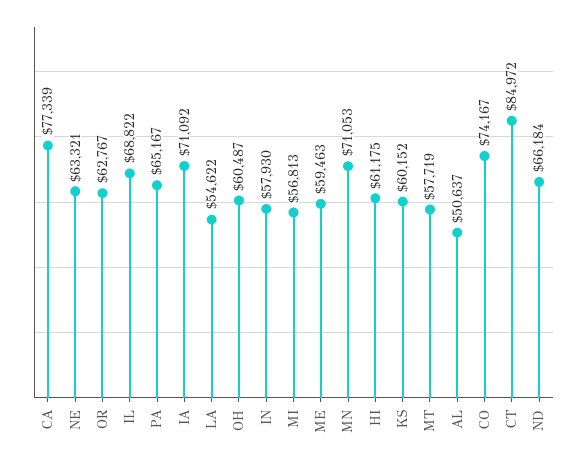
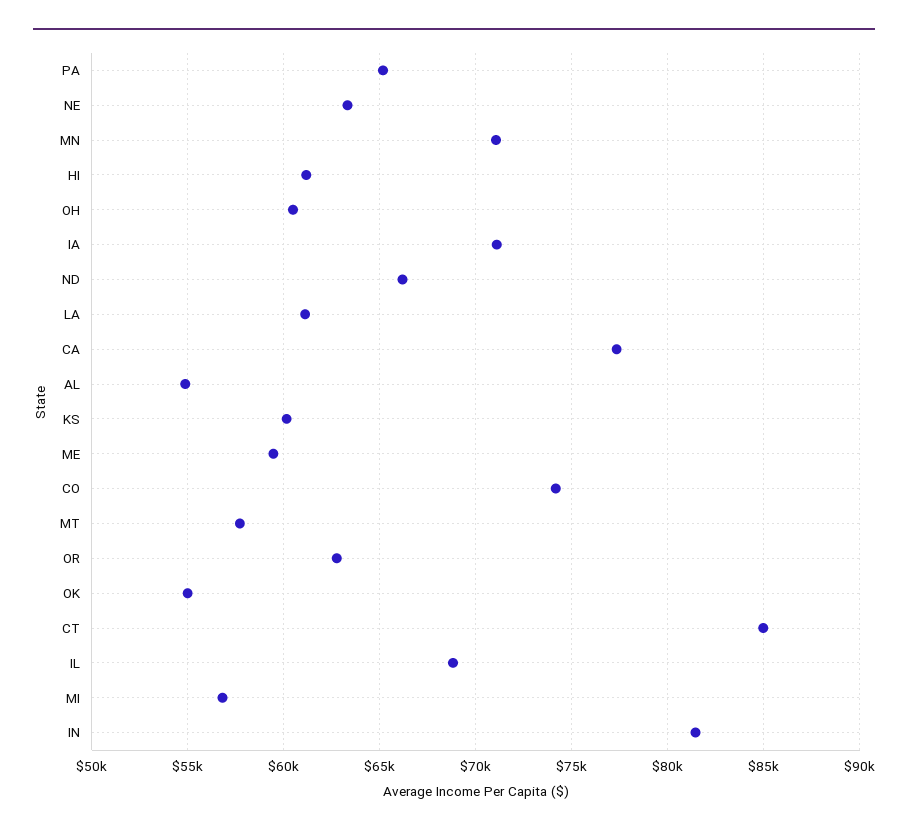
  {
    "CA": 77339,
    "NE": 63321,
    "OR": 62767,
    "IL": 68822,
    "PA": 65167,
    "IA": 71092,
-   "LA": 54622,
+   "LA": 61000,
    "OH": 60487,
-   "IN": 57930,
+   "IN": 81500,
    "MI": 56813,
    "ME": 59463,
    "MN": 71053,
    "HI": 61175,
    "KS": 60152,
    "MT": 57719,
-   "AL": 50637,
+   "AL": 55000,
    "CO": 74167,
    "CT": 84972,
-   "ND": 66184
+   "ND": 66184,
+   "OK": 55000
  }

